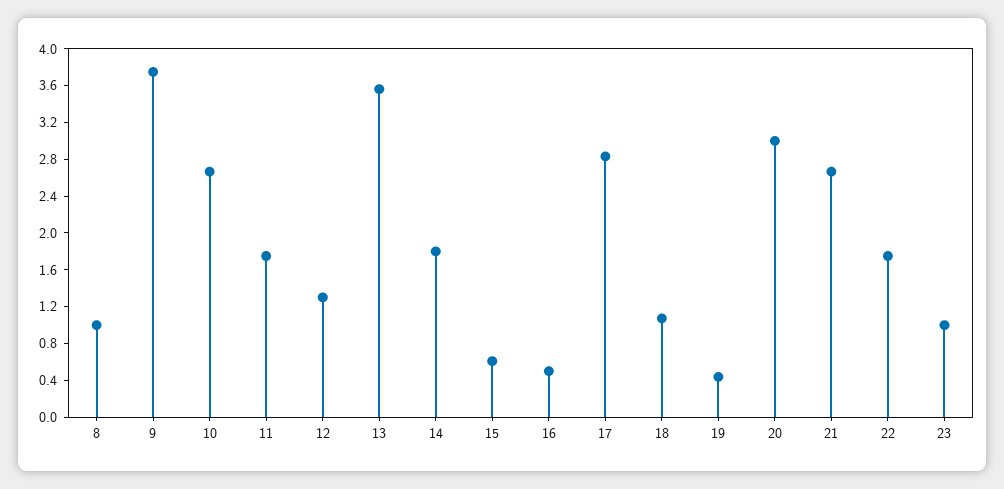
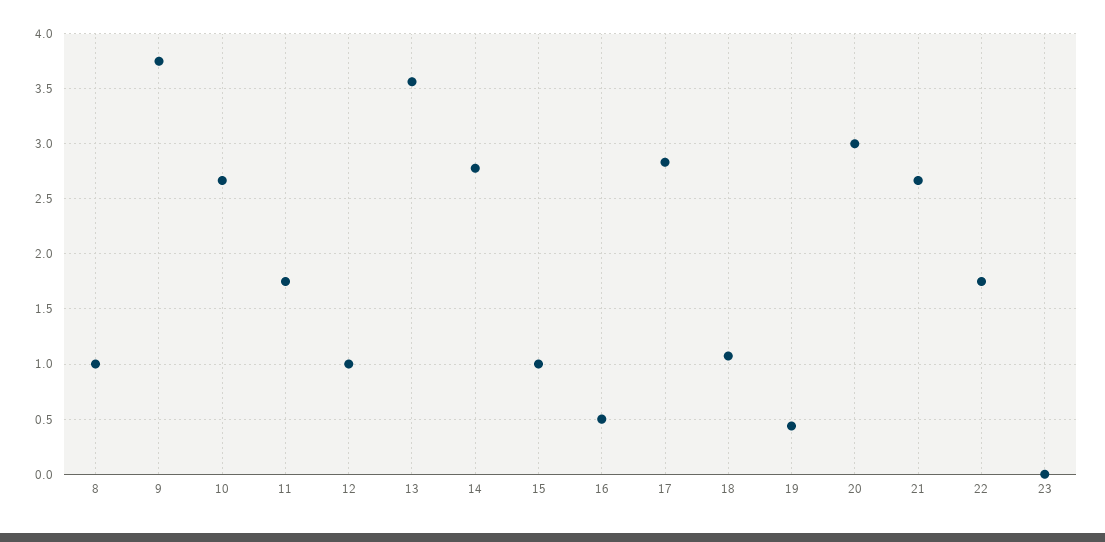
  {
    "8": 1,
    "9": 3.8,
    "10": 2.7,
    "11": 1.8,
-   "12": 1.3,
+   "12": 1,
    "13": 3.6,
-   "14": 1.8,
+   "14": 2.8,
-   "15": 0.6,
+   "15": 1,
    "16": 0.5,
    "17": 2.8,
    "18": 1.1,
    "19": 0.4,
    "20": 3,
    "21": 2.7,
    "22": 1.8,
-   "23": 1
+   "23": 0
  }

